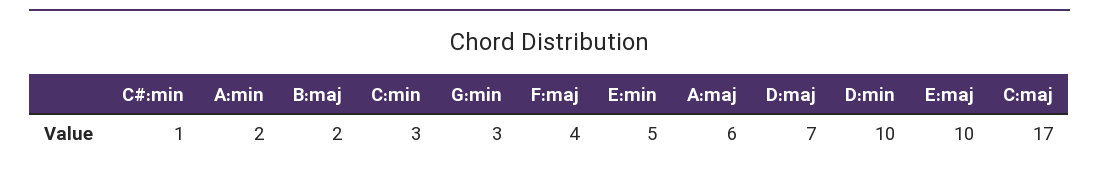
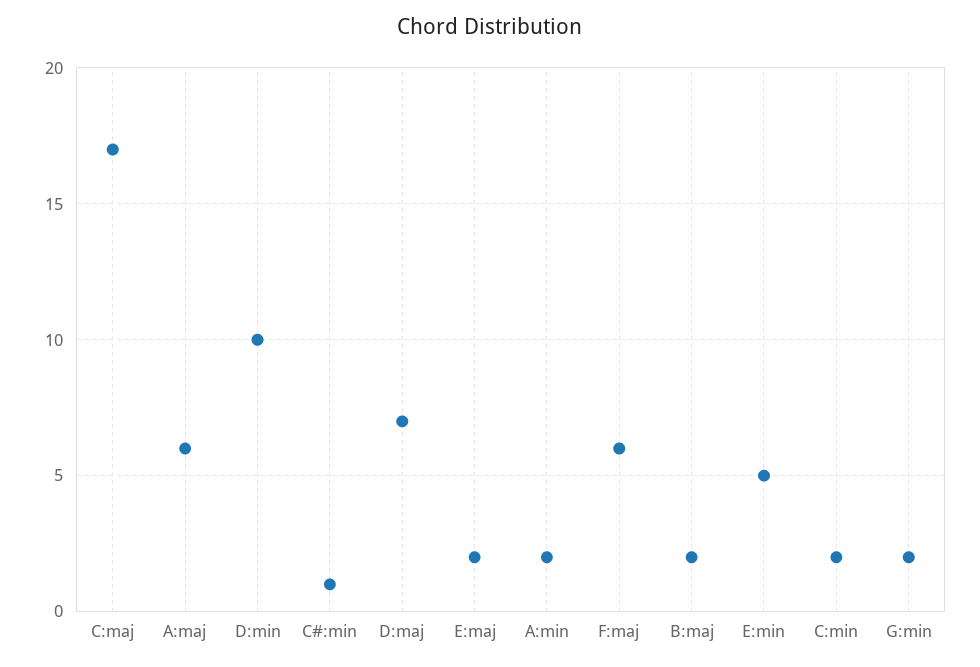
  {
    "C#:min": 1,
    "A:min": 2,
    "B:maj": 2,
-   "C:min": 3,
+   "C:min": 2,
-   "G:min": 3,
+   "G:min": 2,
-   "F:maj": 4,
+   "F:maj": 6,
    "E:min": 5,
    "A:maj": 6,
    "D:maj": 7,
    "D:min": 10,
-   "E:maj": 10,
+   "E:maj": 2,
    "C:maj": 17
  }

